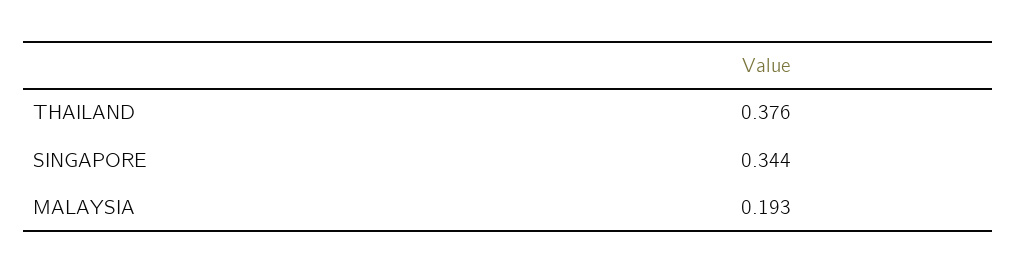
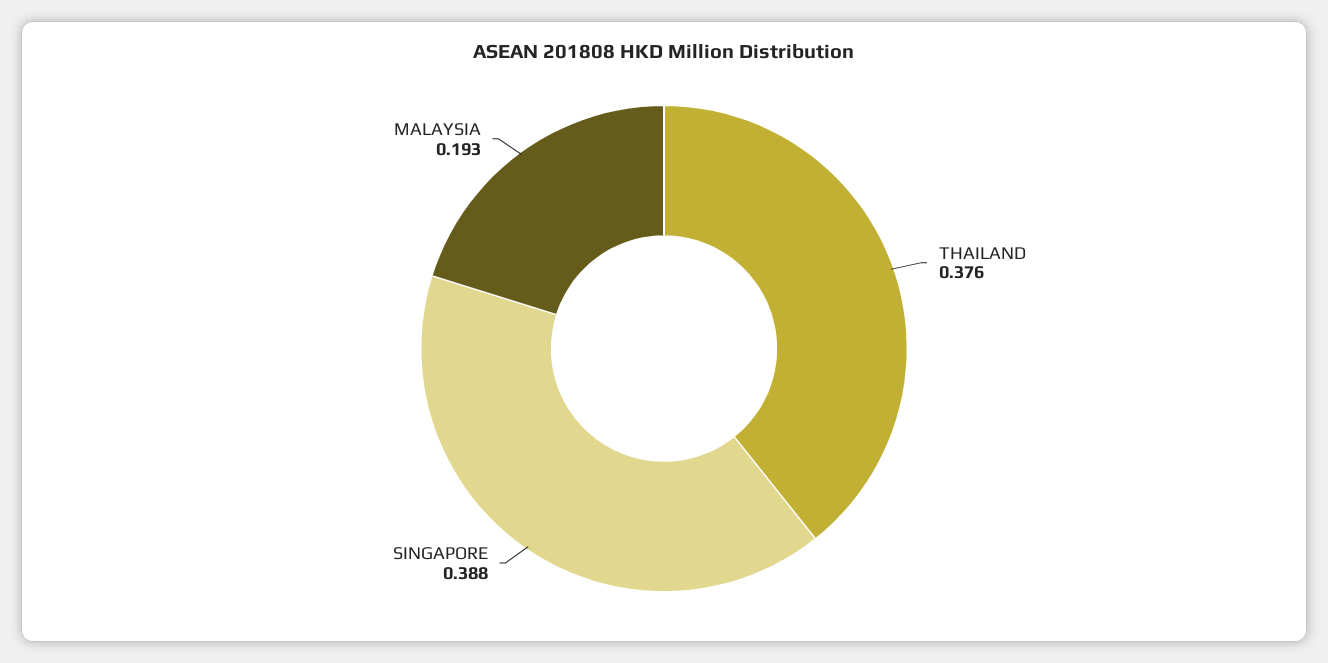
  {
    "THAILAND": 0.376,
-   "SINGAPORE": 0.344,
+   "SINGAPORE": 0.388,
    "MALAYSIA": 0.193
  }

